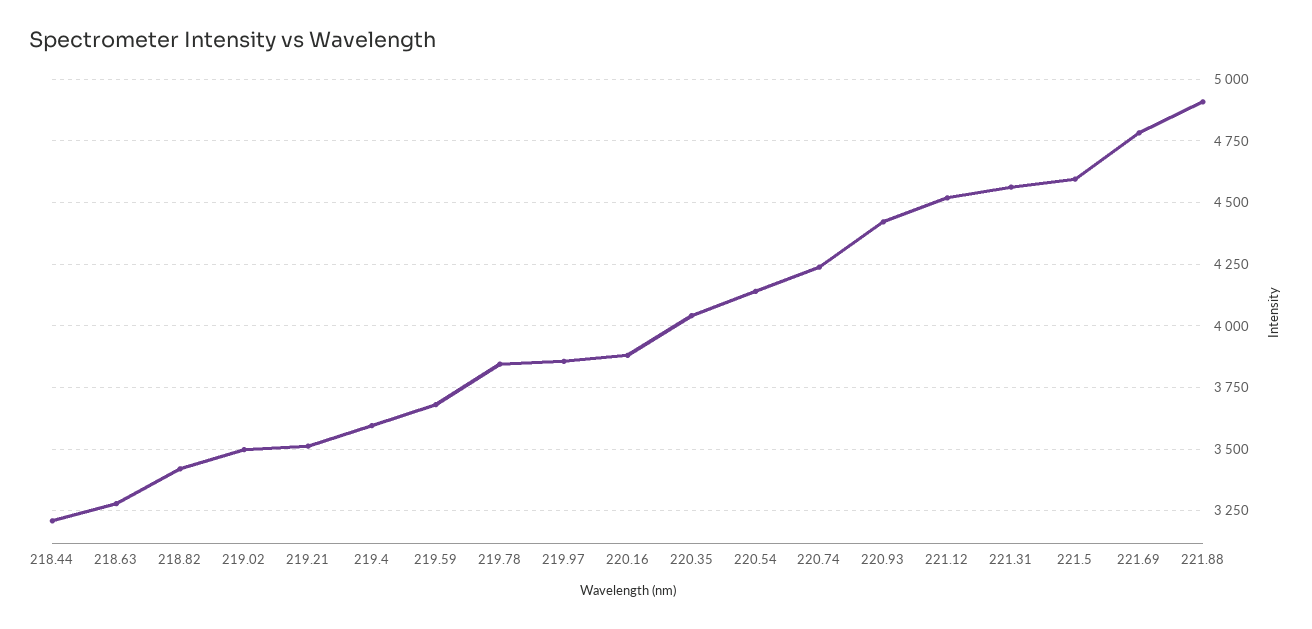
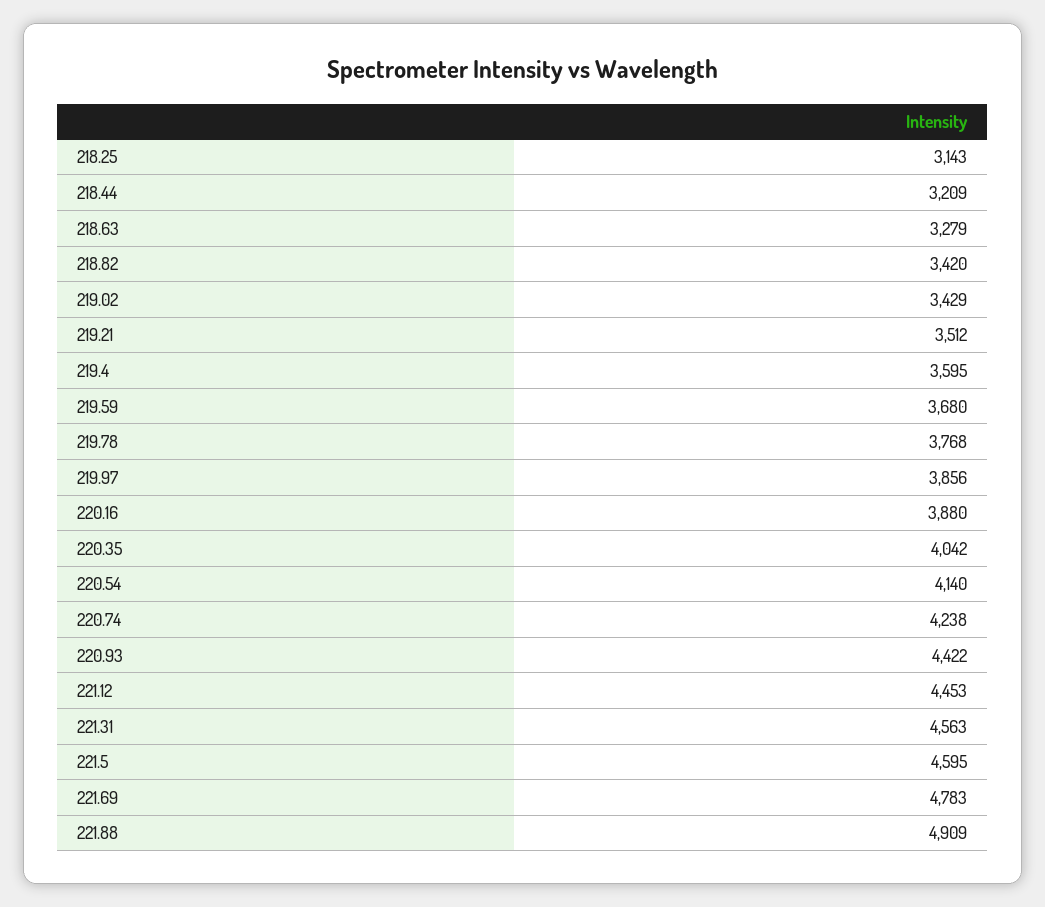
  {
    "218.44": 3209,
    "218.63": 3279,
    "218.82": 3420,
-   "219.02": 3500,
+   "219.02": 3429,
    "219.21": 3512,
    "219.4": 3595,
    "219.59": 3680,
-   "219.78": 3850,
+   "219.78": 3768,
    "219.97": 3856,
    "220.16": 3880,
    "220.35": 4042,
    "220.54": 4140,
    "220.74": 4238,
    "220.93": 4422,
-   "221.12": 4525,
+   "221.12": 4453,
    "221.31": 4563,
    "221.5": 4595,
    "221.69": 4783,
-   "221.88": 4909
+   "221.88": 4909,
+   "218.25": 3143
  }

